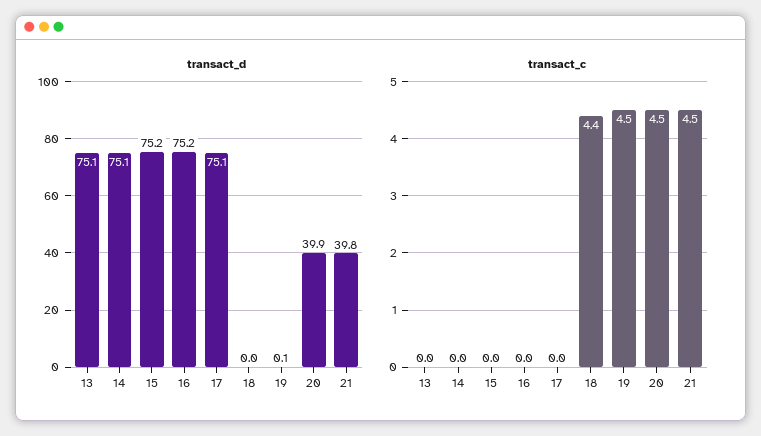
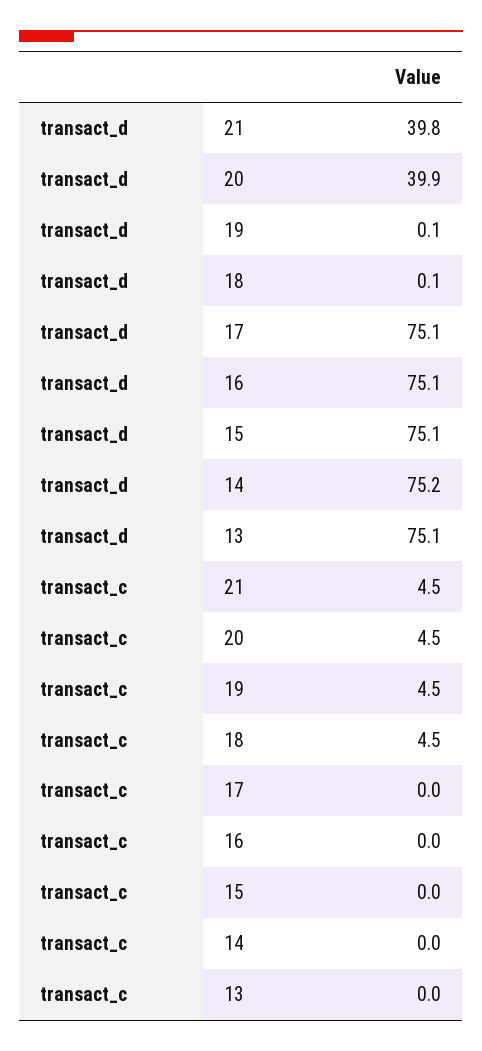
  {
    "transact_d": {
      "13": 75.1,
-     "14": 75.1,
+     "14": 75.2,
-     "15": 75.2,
+     "15": 75.1,
-     "16": 75.2,
+     "16": 75.1,
      "17": 75.1,
-     "18": 0,
+     "18": 0.1,
      "19": 0.1,
      "20": 39.9,
      "21": 39.8
    },
    "transact_c": {
      "13": 0,
      "14": 0,
      "15": 0,
      "16": 0,
      "17": 0,
-     "18": 4.4,
+     "18": 4.5,
      "19": 4.5,
      "20": 4.5,
      "21": 4.5
    }
  }

